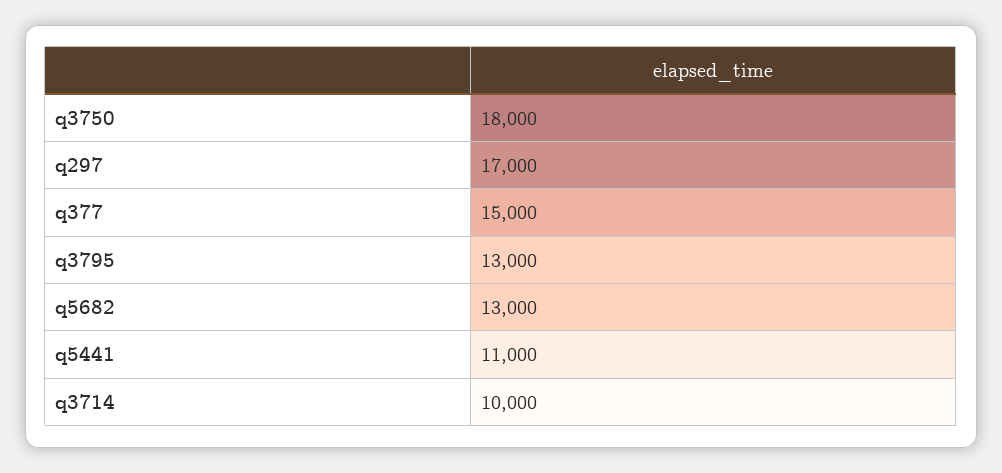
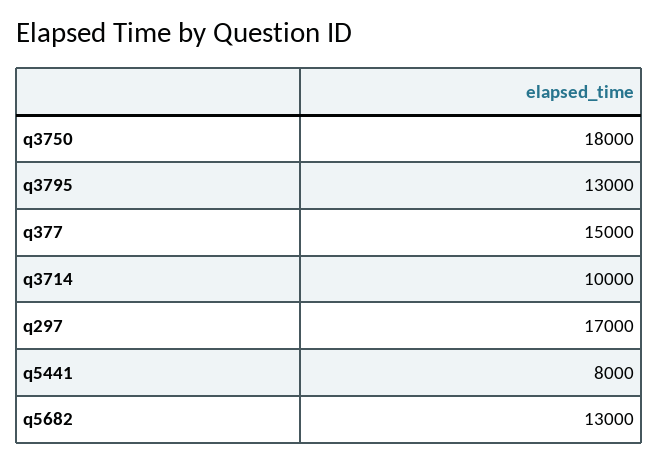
  {
    "q3750": 18000,
    "q297": 17000,
    "q377": 15000,
    "q3795": 13000,
    "q5682": 13000,
-   "q5441": 11000,
+   "q5441": 8000,
    "q3714": 10000
  }

